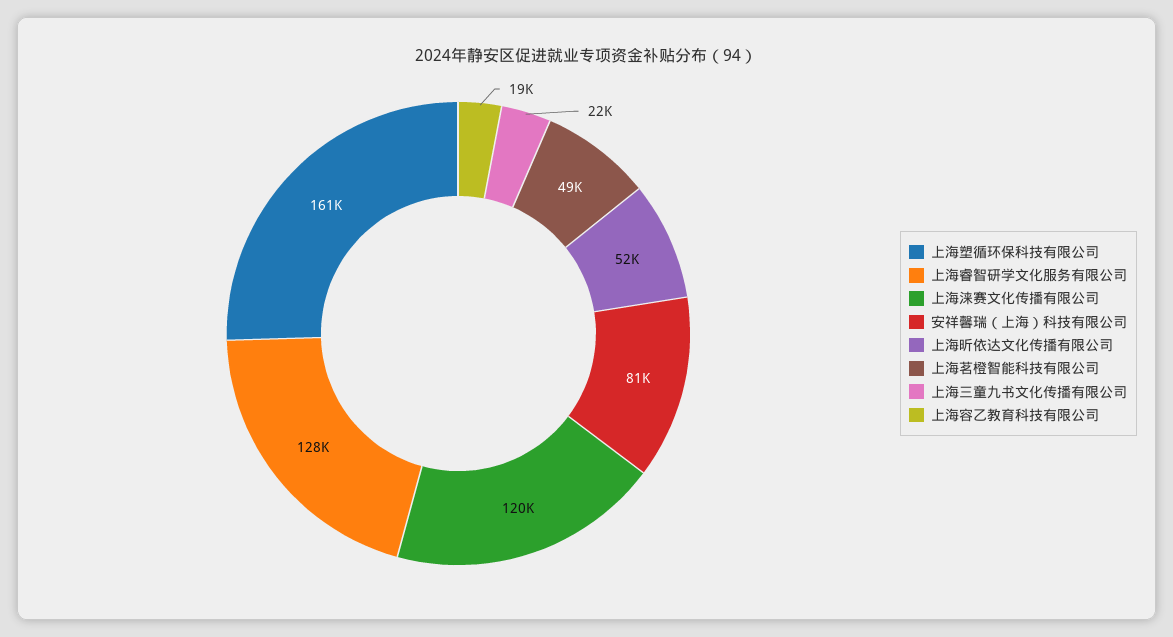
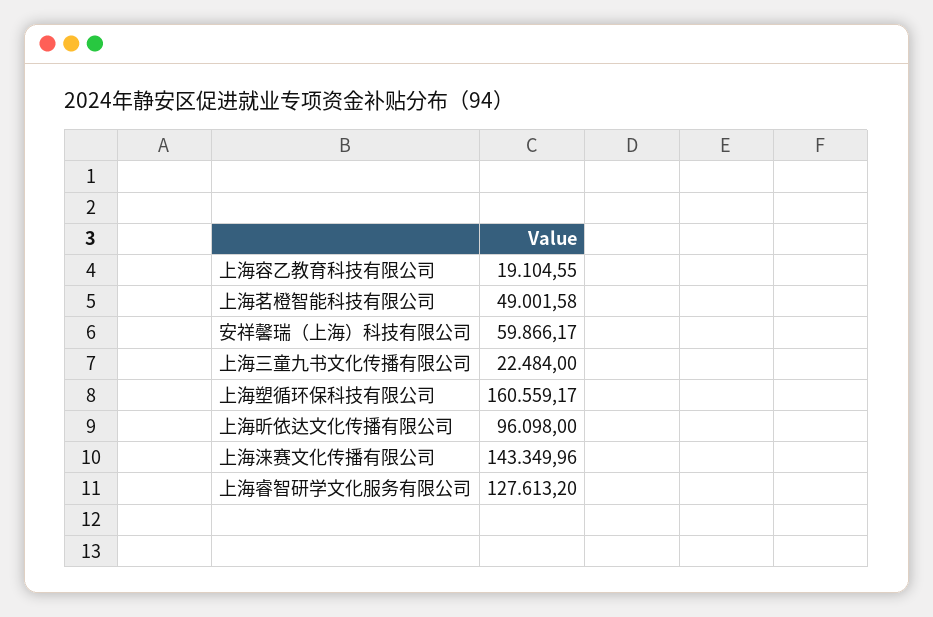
  {
    "上海塑循环保科技有限公司": 160559.17,
    "上海睿智研学文化服务有限公司": 127613.2,
-   "上海涞赛文化传播有限公司": 120000,
+   "上海涞赛文化传播有限公司": 143349.96,
-   "安祥馨瑞（上海）科技有限公司": 81000,
+   "安祥馨瑞（上海）科技有限公司": 59866.17,
-   "上海昕依达文化传播有限公司": 52000,
+   "上海昕依达文化传播有限公司": 96098,
    "上海茗橙智能科技有限公司": 49001.58,
    "上海三童九书文化传播有限公司": 22484,
    "上海容乙教育科技有限公司": 19104.55
  }

